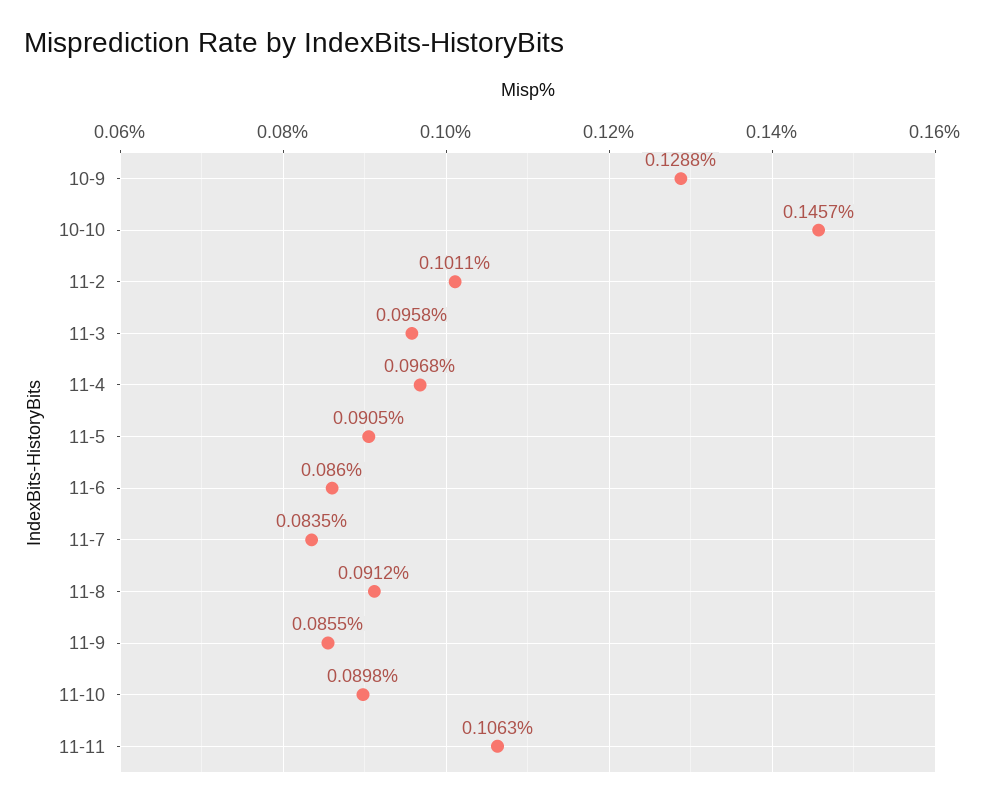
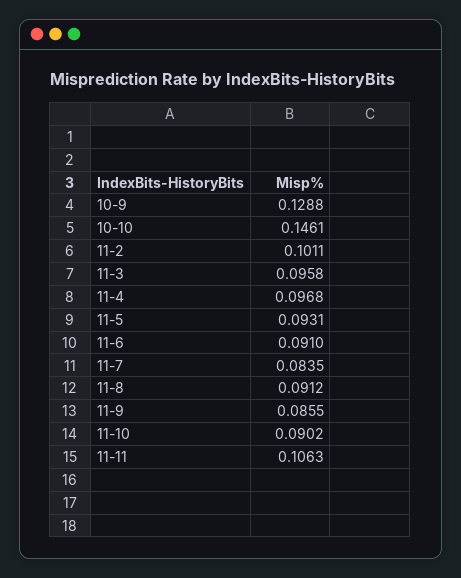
  {
    "10-9": 0.1288,
-   "10-10": 0.1457,
+   "10-10": 0.1461,
    "11-2": 0.1011,
    "11-3": 0.0958,
    "11-4": 0.0968,
-   "11-5": 0.0905,
+   "11-5": 0.0931,
-   "11-6": 0.086,
+   "11-6": 0.091,
    "11-7": 0.0835,
    "11-8": 0.0912,
    "11-9": 0.0855,
-   "11-10": 0.0898,
+   "11-10": 0.0902,
    "11-11": 0.1063
  }

